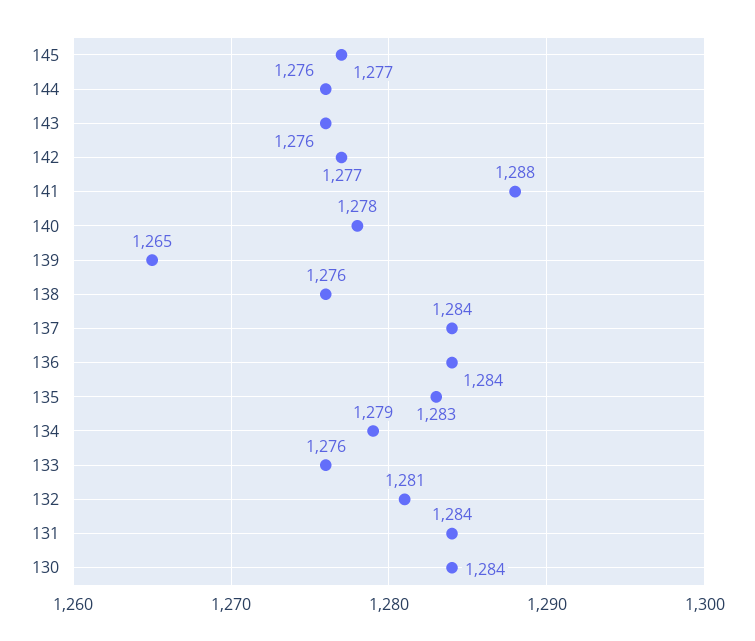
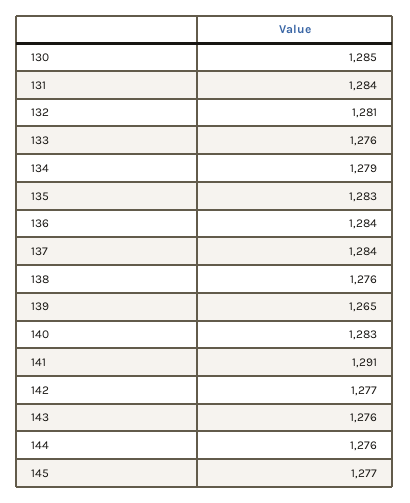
  {
    "145": 1277,
    "144": 1276,
    "143": 1276,
    "142": 1277,
-   "141": 1288,
+   "141": 1291,
-   "140": 1278,
+   "140": 1283,
    "139": 1265,
    "138": 1276,
    "137": 1284,
    "136": 1284,
    "135": 1283,
    "134": 1279,
    "133": 1276,
    "132": 1281,
    "131": 1284,
-   "130": 1284
+   "130": 1285
  }

